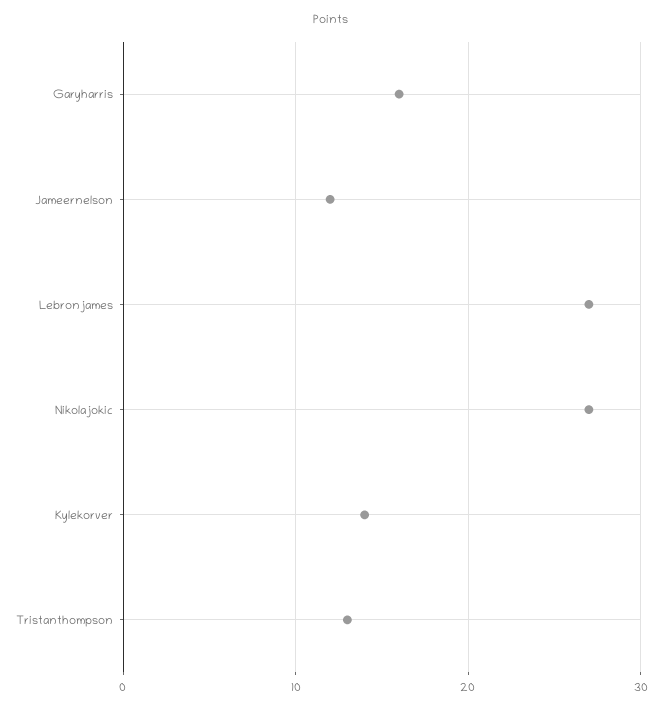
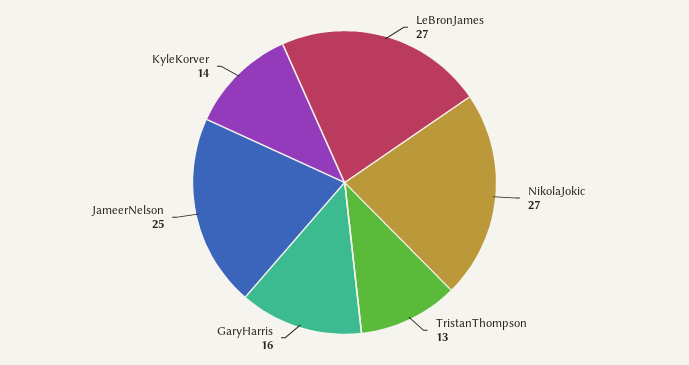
  {
    "Garyharris": 16,
-   "Jameernelson": 12,
+   "Jameernelson": 25,
    "Lebronjames": 27,
    "Nikolajokic": 27,
    "Kylekorver": 14,
    "Tristanthompson": 13
  }

